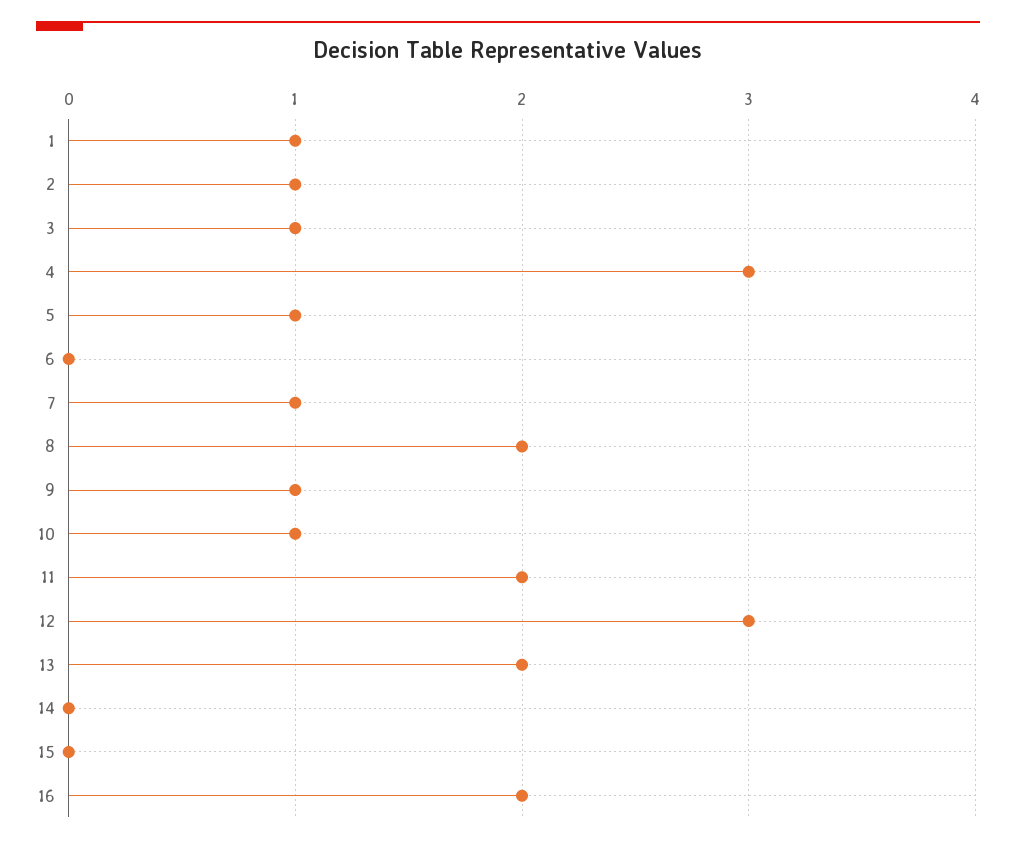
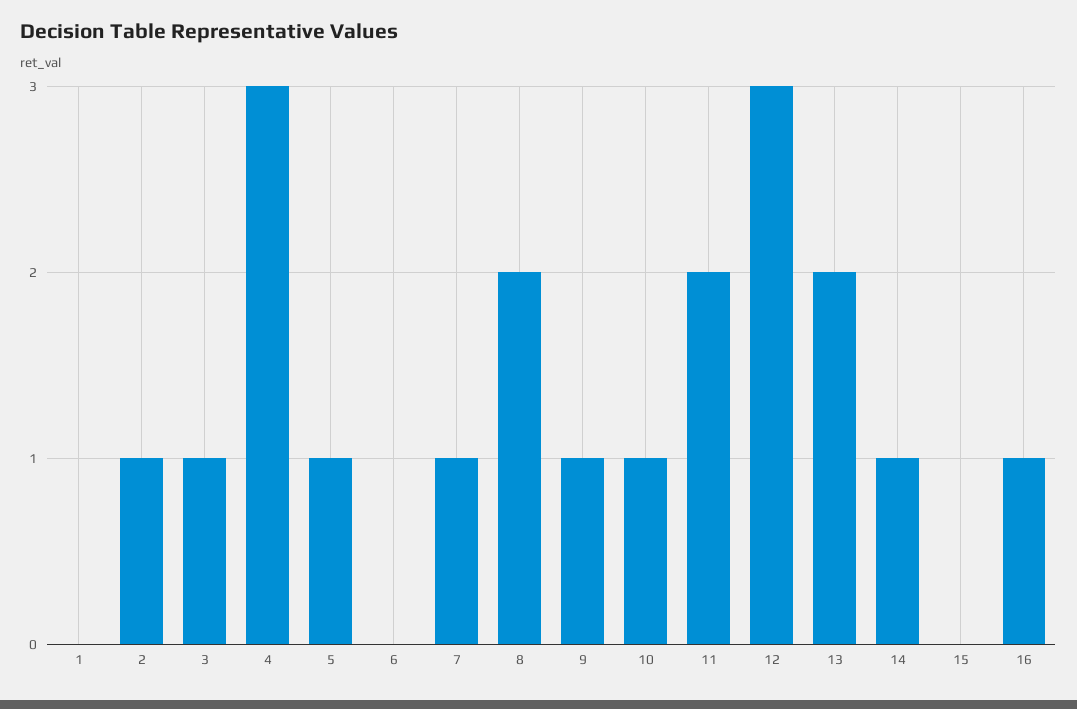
  {
-   "1": 1,
+   "1": 0,
    "2": 1,
    "3": 1,
    "4": 3,
    "5": 1,
    "6": 0,
    "7": 1,
    "8": 2,
    "9": 1,
    "10": 1,
    "11": 2,
    "12": 3,
    "13": 2,
-   "14": 0,
+   "14": 1,
    "15": 0,
-   "16": 2
+   "16": 1
  }

